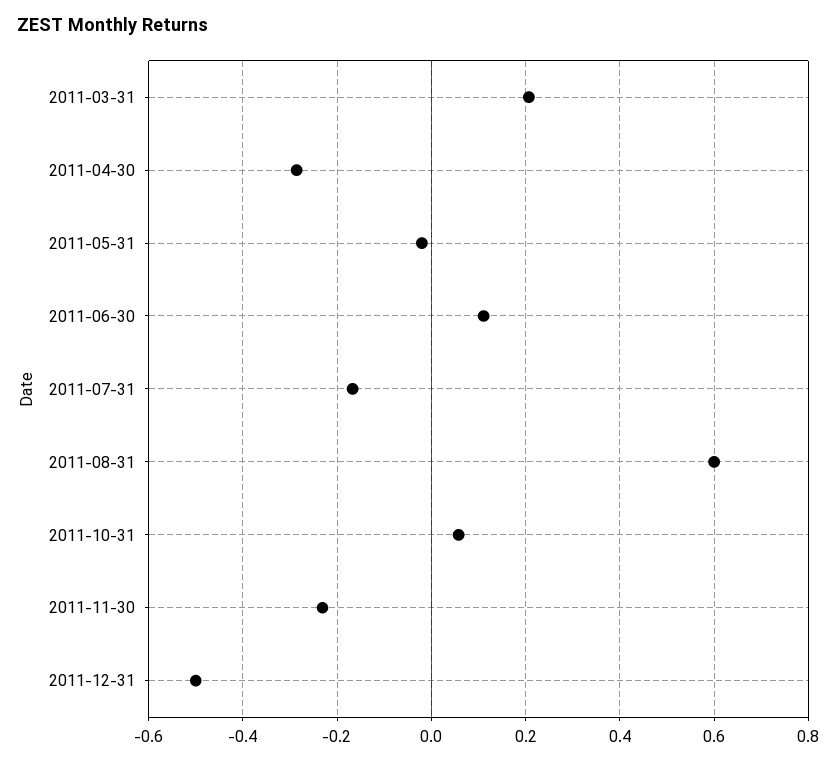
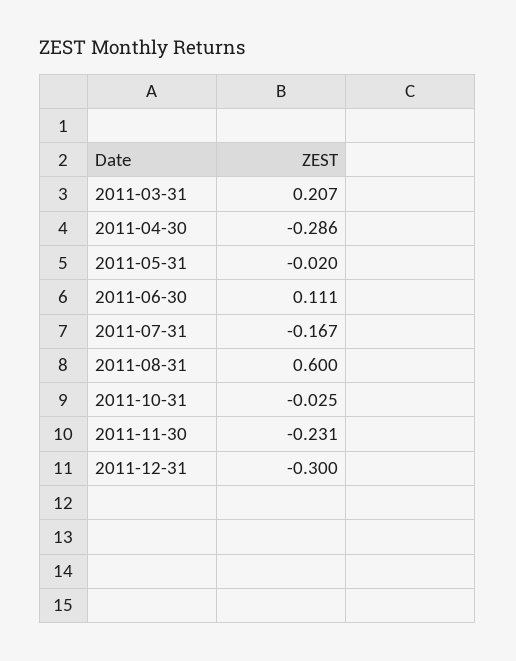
  {
    "2011-03-31": 0.207,
    "2011-04-30": -0.286,
    "2011-05-31": -0.02,
    "2011-06-30": 0.111,
    "2011-07-31": -0.167,
    "2011-08-31": 0.6,
-   "2011-10-31": 0.06,
+   "2011-10-31": -0.025,
    "2011-11-30": -0.231,
-   "2011-12-31": -0.5
+   "2011-12-31": -0.3
  }

